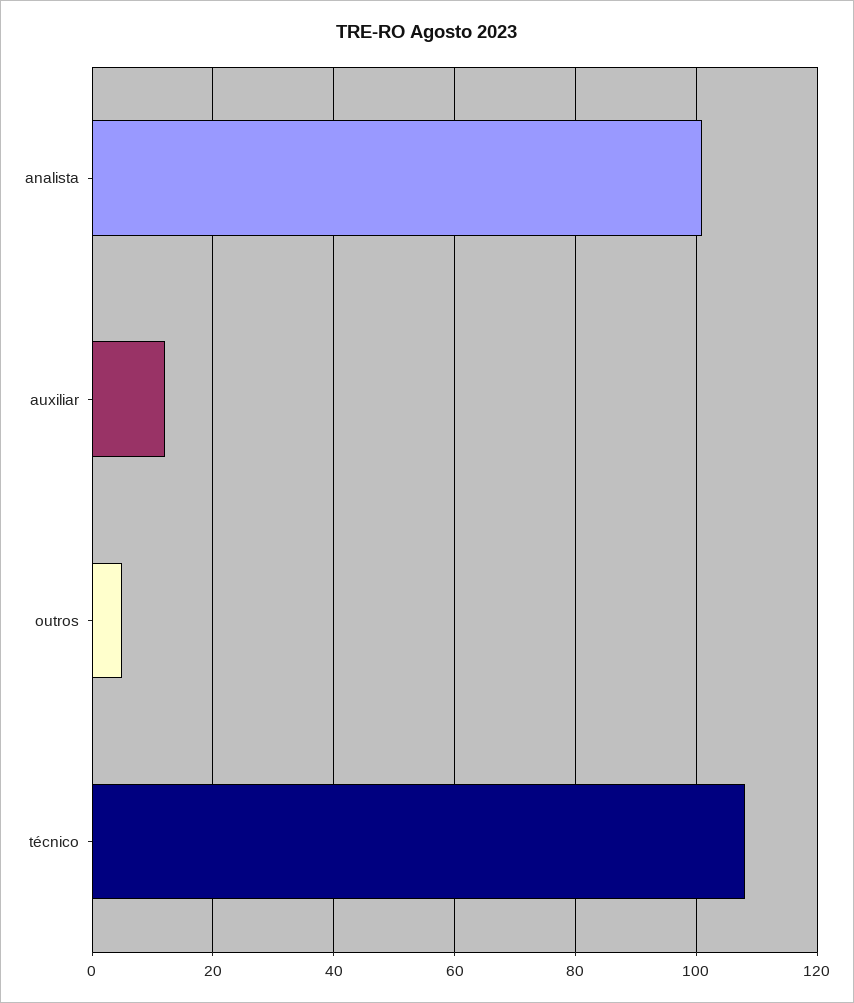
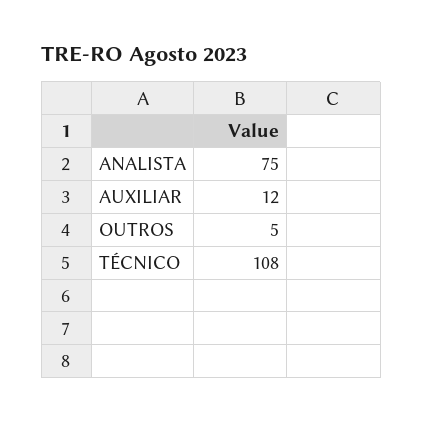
  {
-   "analista": 100,
+   "analista": 75,
    "auxiliar": 12,
    "outros": 5,
    "técnico": 108
  }

